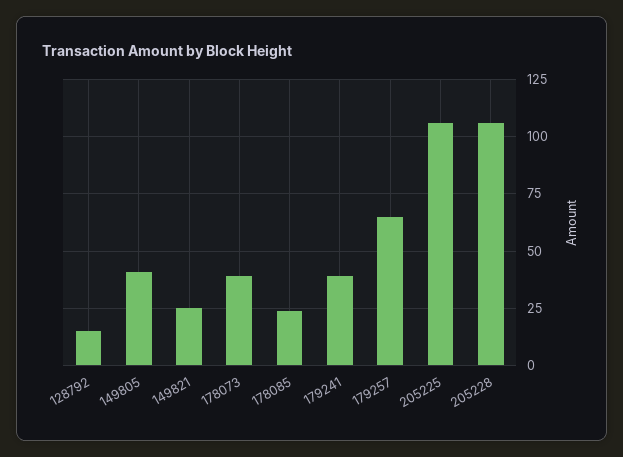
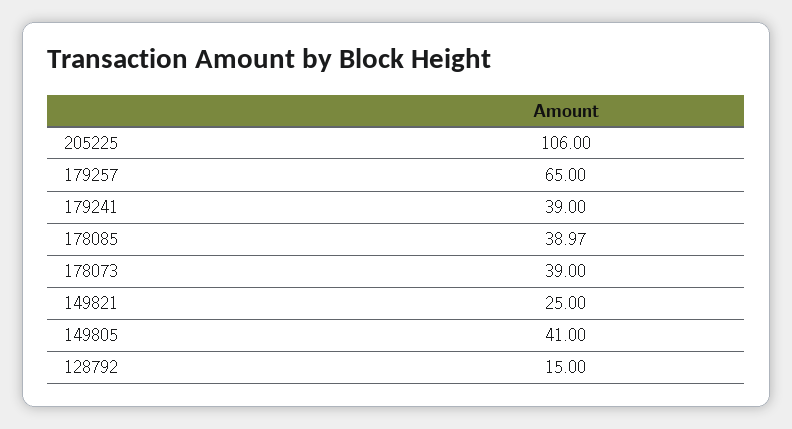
  {
    "128792": 15,
    "149805": 41,
    "149821": 25,
    "178073": 39,
-   "178085": 25,
+   "178085": 38.97,
    "179241": 39,
    "179257": 65,
-   "205225": 106,
+   "205225": 106
-   "205228": 105
  }

